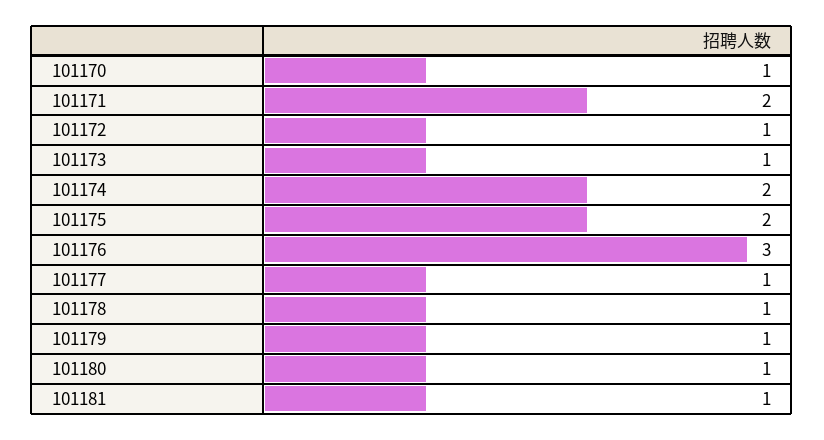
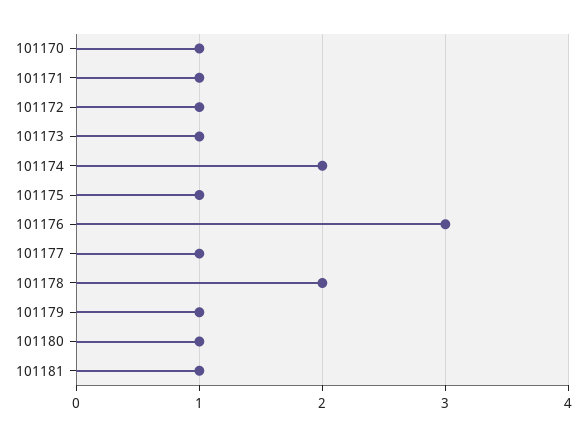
  {
    "101170": 1,
-   "101171": 2,
+   "101171": 1,
    "101172": 1,
    "101173": 1,
    "101174": 2,
-   "101175": 2,
+   "101175": 1,
    "101176": 3,
    "101177": 1,
-   "101178": 1,
+   "101178": 2,
    "101179": 1,
    "101180": 1,
    "101181": 1
  }

